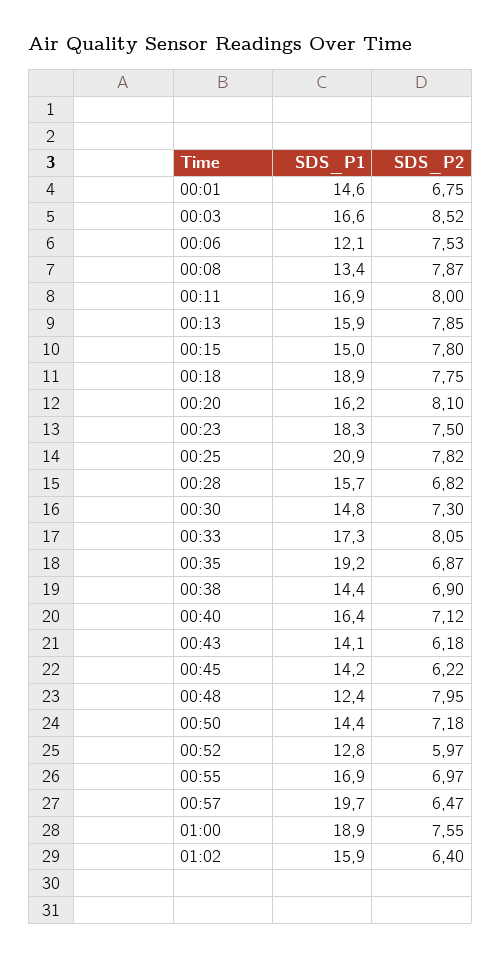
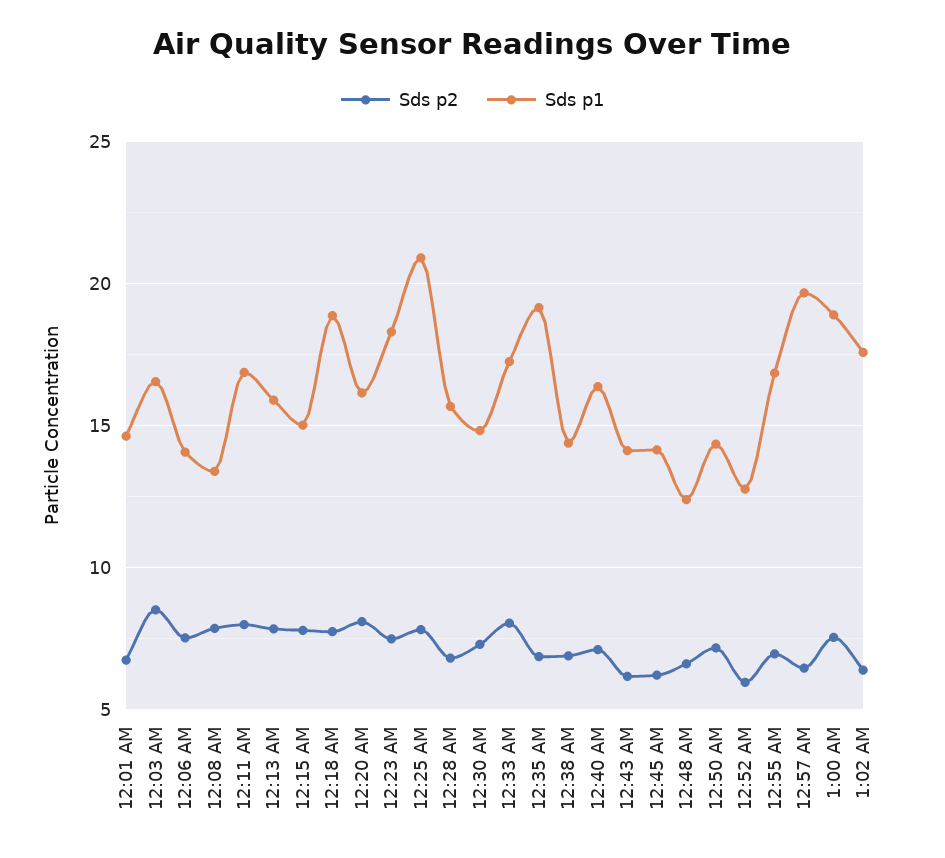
  {
    "SDS_P1": {
      "00:01": 14.6,
      "00:03": 16.6,
-     "00:06": 12.1,
+     "00:06": 14,
      "00:08": 13.4,
      "00:11": 16.9,
      "00:13": 15.9,
      "00:15": 15,
      "00:18": 18.9,
      "00:20": 16.2,
      "00:23": 18.3,
      "00:25": 20.9,
      "00:28": 15.7,
      "00:30": 14.8,
      "00:33": 17.3,
      "00:35": 19.2,
      "00:38": 14.4,
      "00:40": 16.4,
      "00:43": 14.1,
      "00:45": 14.2,
      "00:48": 12.4,
      "00:50": 14.4,
      "00:52": 12.8,
      "00:55": 16.9,
      "00:57": 19.7,
      "01:00": 18.9,
-     "01:02": 15.9
+     "01:02": 17.5
    },
    "SDS_P2": {
      "00:01": 6.75,
      "00:03": 8.52,
      "00:06": 7.53,
      "00:08": 7.87,
      "00:11": 8,
      "00:13": 7.85,
      "00:15": 7.8,
      "00:18": 7.75,
      "00:20": 8.1,
      "00:23": 7.5,
      "00:25": 7.82,
      "00:28": 6.82,
      "00:30": 7.3,
      "00:33": 8.05,
      "00:35": 6.87,
      "00:38": 6.9,
      "00:40": 7.12,
      "00:43": 6.18,
      "00:45": 6.22,
-     "00:48": 7.95,
+     "00:48": 6.5,
      "00:50": 7.18,
      "00:52": 5.97,
      "00:55": 6.97,
      "00:57": 6.47,
      "01:00": 7.55,
      "01:02": 6.4
    }
  }

